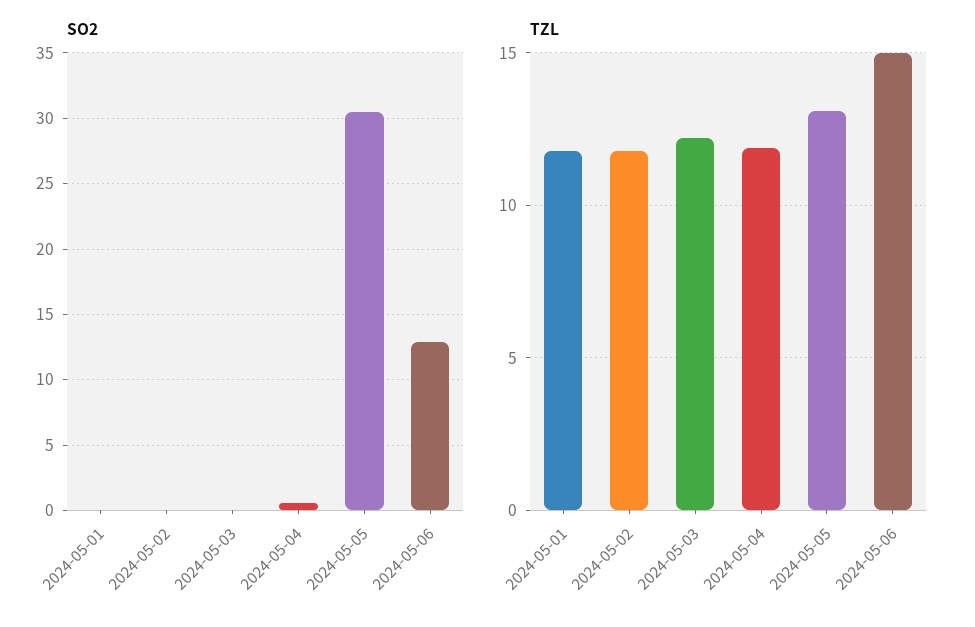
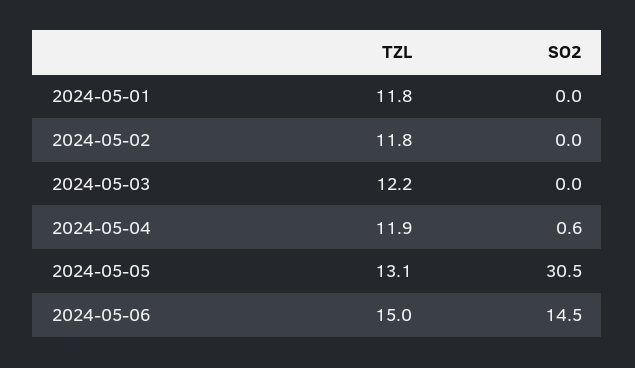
  {
    "SO2": {
      "2024-05-01": 0,
      "2024-05-02": 0,
      "2024-05-03": 0,
      "2024-05-04": 0.6,
      "2024-05-05": 30.5,
-     "2024-05-06": 13
+     "2024-05-06": 14.5
    },
    "TZL": {
      "2024-05-01": 11.8,
      "2024-05-02": 11.8,
      "2024-05-03": 12.2,
      "2024-05-04": 11.9,
      "2024-05-05": 13.1,
      "2024-05-06": 15
    }
  }

